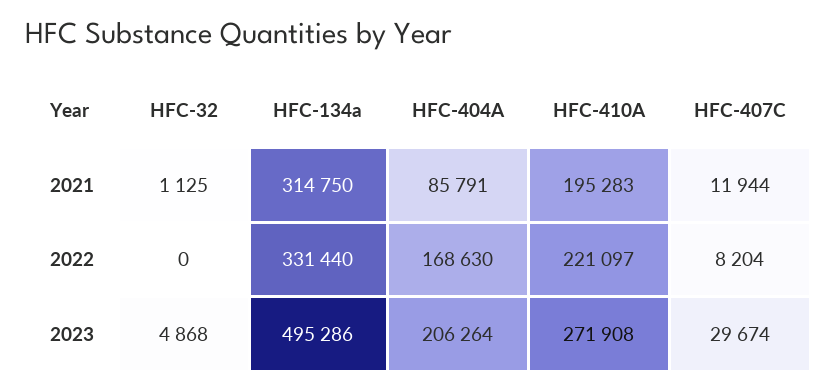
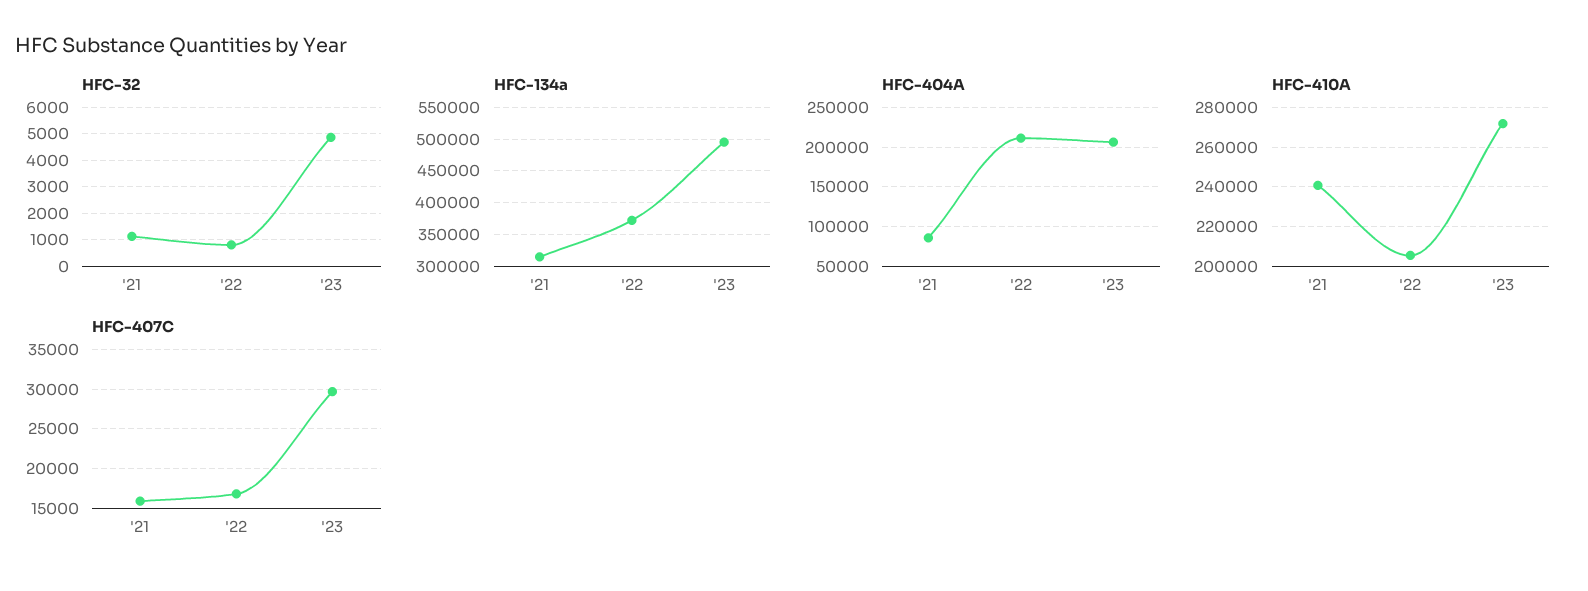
  {
    "HFC-32": {
      "2021": 1125,
-     "2022": 0,
+     "2022": 750,
      "2023": 4868
    },
    "HFC-134a": {
      "2021": 314750,
-     "2022": 331440,
+     "2022": 370000,
      "2023": 495286
    },
    "HFC-404A": {
      "2021": 85791,
-     "2022": 168630,
+     "2022": 210000,
      "2023": 206264
    },
    "HFC-410A": {
-     "2021": 195283,
+     "2021": 240000,
-     "2022": 221097,
+     "2022": 205000,
      "2023": 271908
    },
    "HFC-407C": {
-     "2021": 11944,
+     "2021": 16000,
-     "2022": 8204,
+     "2022": 17000,
      "2023": 29674
    }
  }

